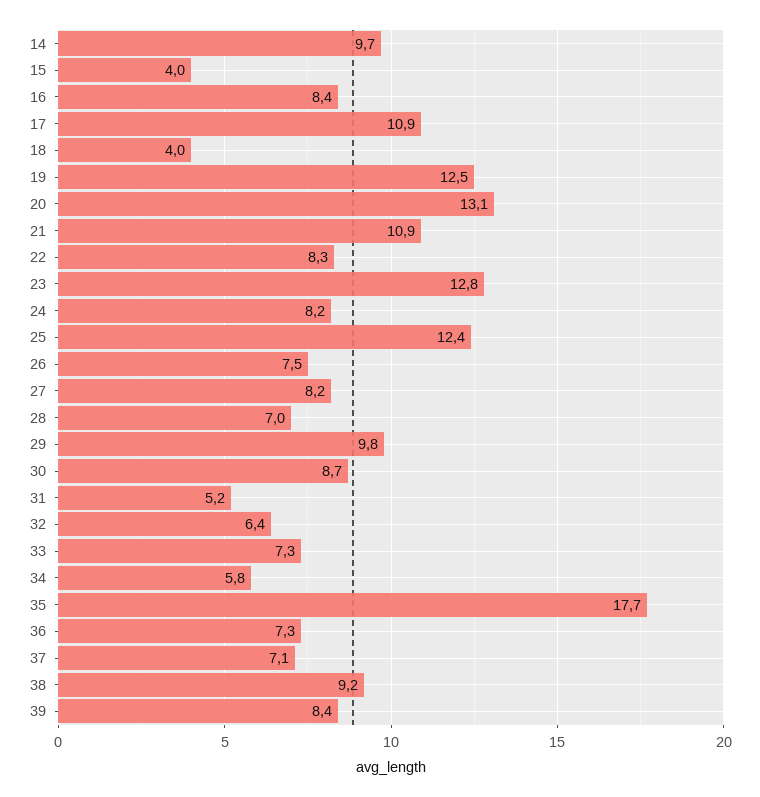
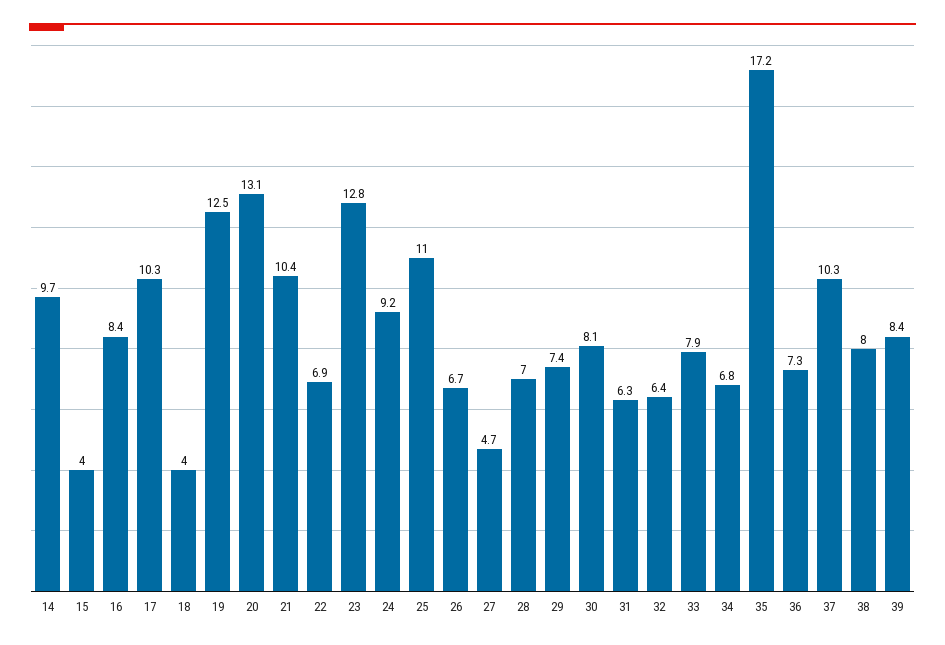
  {
    "14": 9.7,
    "15": 4,
    "16": 8.4,
-   "17": 10.9,
+   "17": 10.3,
    "18": 4,
    "19": 12.5,
    "20": 13.1,
-   "21": 10.9,
+   "21": 10.4,
-   "22": 8.3,
+   "22": 6.9,
    "23": 12.8,
-   "24": 8.2,
+   "24": 9.2,
-   "25": 12.4,
+   "25": 11,
-   "26": 7.5,
+   "26": 6.7,
-   "27": 8.2,
+   "27": 4.7,
    "28": 7,
-   "29": 9.8,
+   "29": 7.4,
-   "30": 8.7,
+   "30": 8.1,
-   "31": 5.2,
+   "31": 6.3,
    "32": 6.4,
-   "33": 7.3,
+   "33": 7.9,
-   "34": 5.8,
+   "34": 6.8,
-   "35": 17.7,
+   "35": 17.2,
    "36": 7.3,
-   "37": 7.1,
+   "37": 10.3,
-   "38": 9.2,
+   "38": 8,
    "39": 8.4
  }

